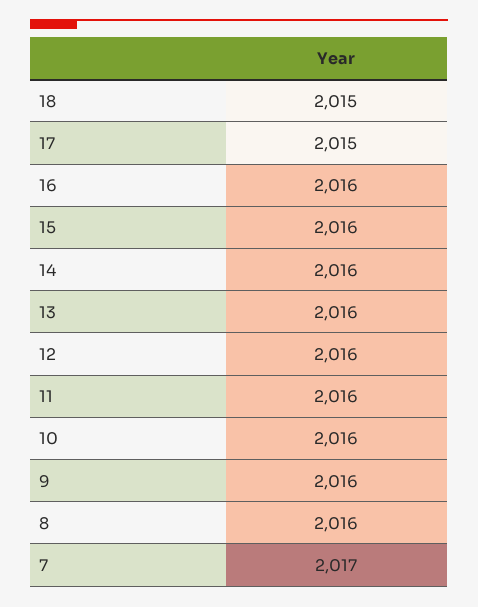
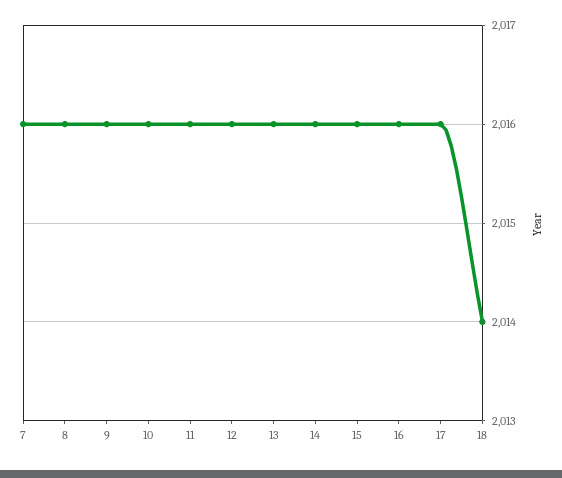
  {
-   "18": 2015,
+   "18": 2014,
-   "17": 2015,
+   "17": 2016,
    "16": 2016,
    "15": 2016,
    "14": 2016,
    "13": 2016,
    "12": 2016,
    "11": 2016,
    "10": 2016,
    "9": 2016,
    "8": 2016,
-   "7": 2017
+   "7": 2016
  }

